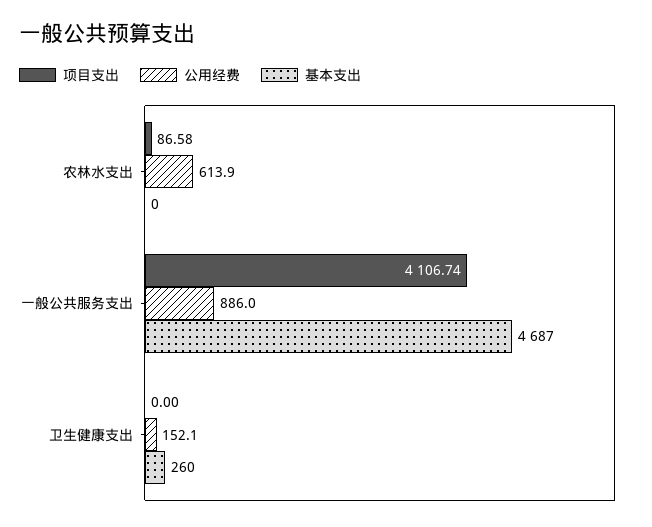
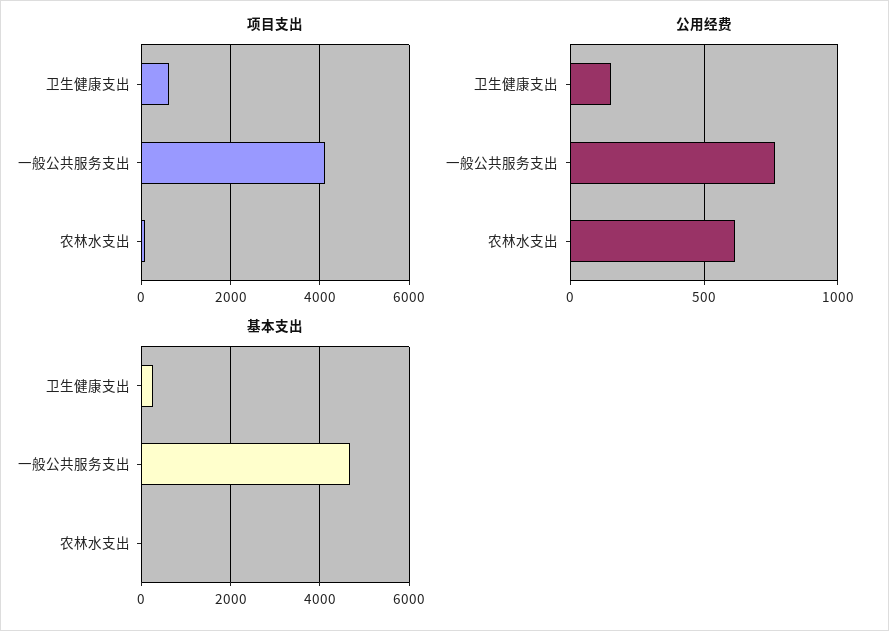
  {
    "项目支出": {
      "农林水支出": 86.58,
      "一般公共服务支出": 4106.74,
-     "卫生健康支出": 0
+     "卫生健康支出": 600
    },
    "公用经费": {
      "农林水支出": 613.9,
-     "一般公共服务支出": 886,
+     "一般公共服务支出": 750,
      "卫生健康支出": 152.1
    },
    "基本支出": {
      "农林水支出": 0,
      "一般公共服务支出": 4687,
      "卫生健康支出": 260
    }
  }

